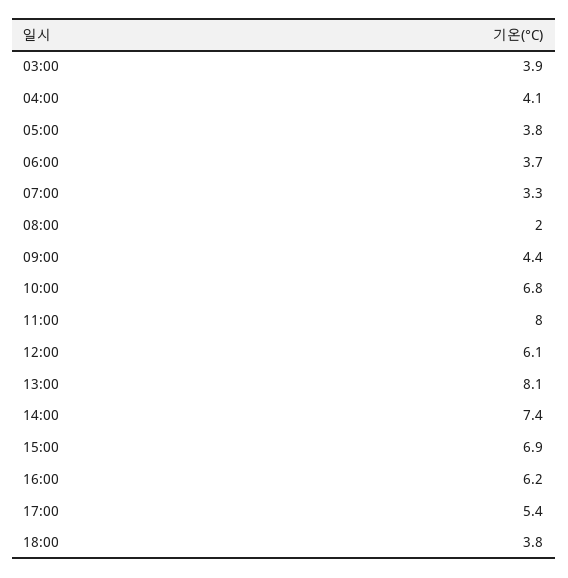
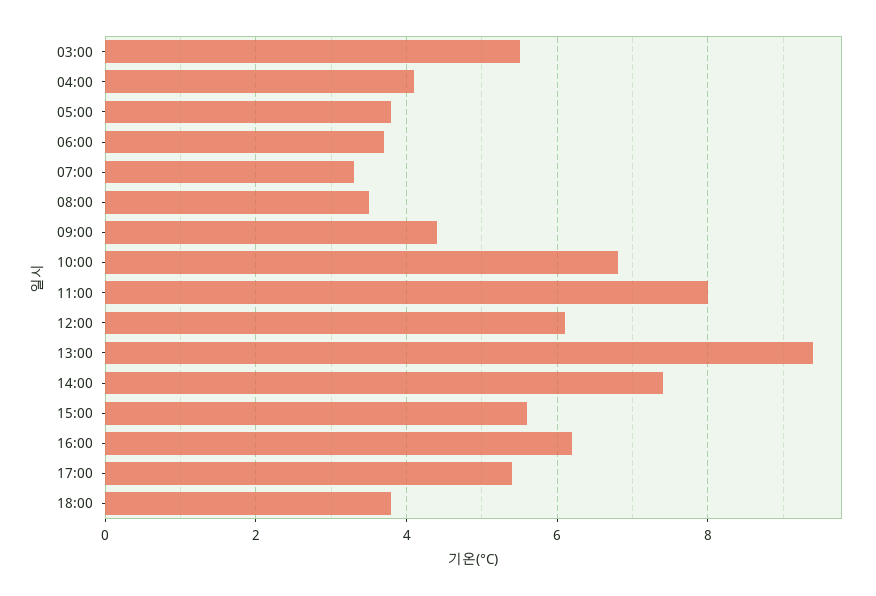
  {
-   "03:00": 3.9,
+   "03:00": 5.5,
    "04:00": 4.1,
    "05:00": 3.8,
    "06:00": 3.7,
    "07:00": 3.3,
-   "08:00": 2,
+   "08:00": 3.5,
    "09:00": 4.4,
    "10:00": 6.8,
    "11:00": 8,
    "12:00": 6.1,
-   "13:00": 8.1,
+   "13:00": 9.5,
    "14:00": 7.4,
-   "15:00": 6.9,
+   "15:00": 5.5,
    "16:00": 6.2,
    "17:00": 5.4,
    "18:00": 3.8
  }

